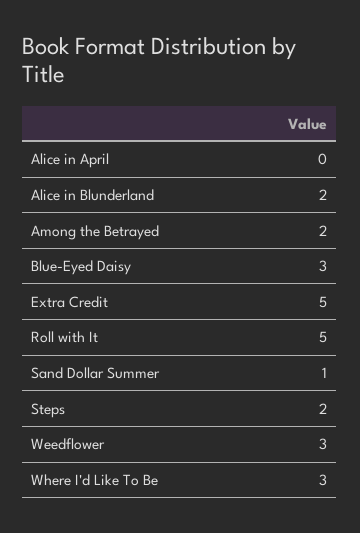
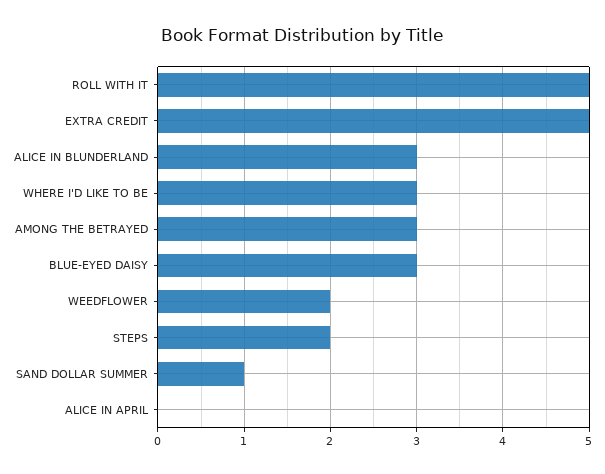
  {
    "Alice in April": 0,
-   "Alice in Blunderland": 2,
+   "Alice in Blunderland": 3,
-   "Among the Betrayed": 2,
+   "Among the Betrayed": 3,
    "Blue-Eyed Daisy": 3,
    "Extra Credit": 5,
    "Roll with It": 5,
    "Sand Dollar Summer": 1,
    "Steps": 2,
-   "Weedflower": 3,
+   "Weedflower": 2,
    "Where I'd Like To Be": 3
  }

